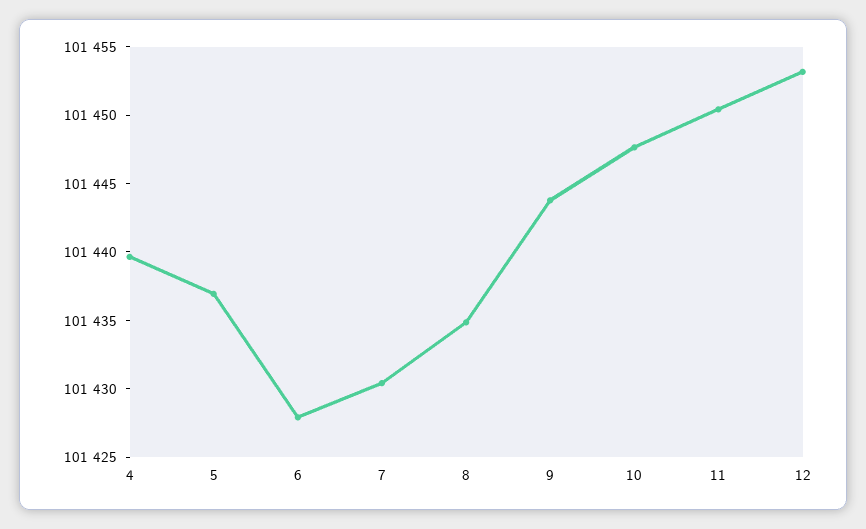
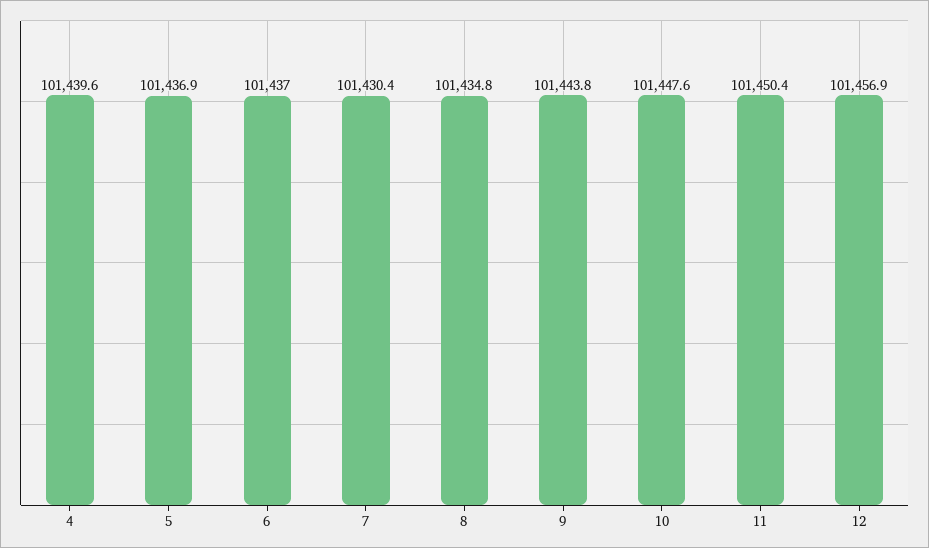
  {
    "4": 101439.6,
    "5": 101436.9,
-   "6": 101428,
+   "6": 101437,
    "7": 101430.4,
    "8": 101434.8,
    "9": 101443.8,
    "10": 101447.6,
    "11": 101450.4,
-   "12": 101453
+   "12": 101456.9
  }

